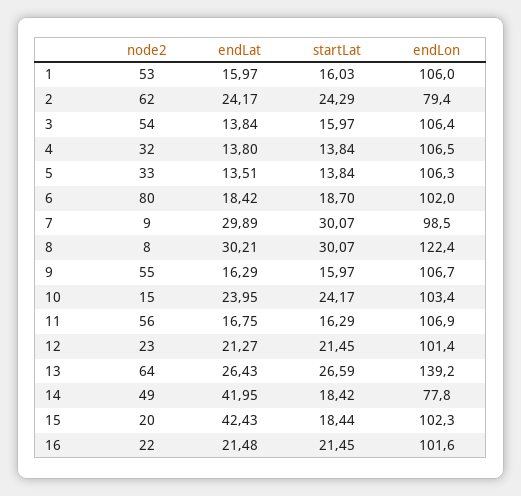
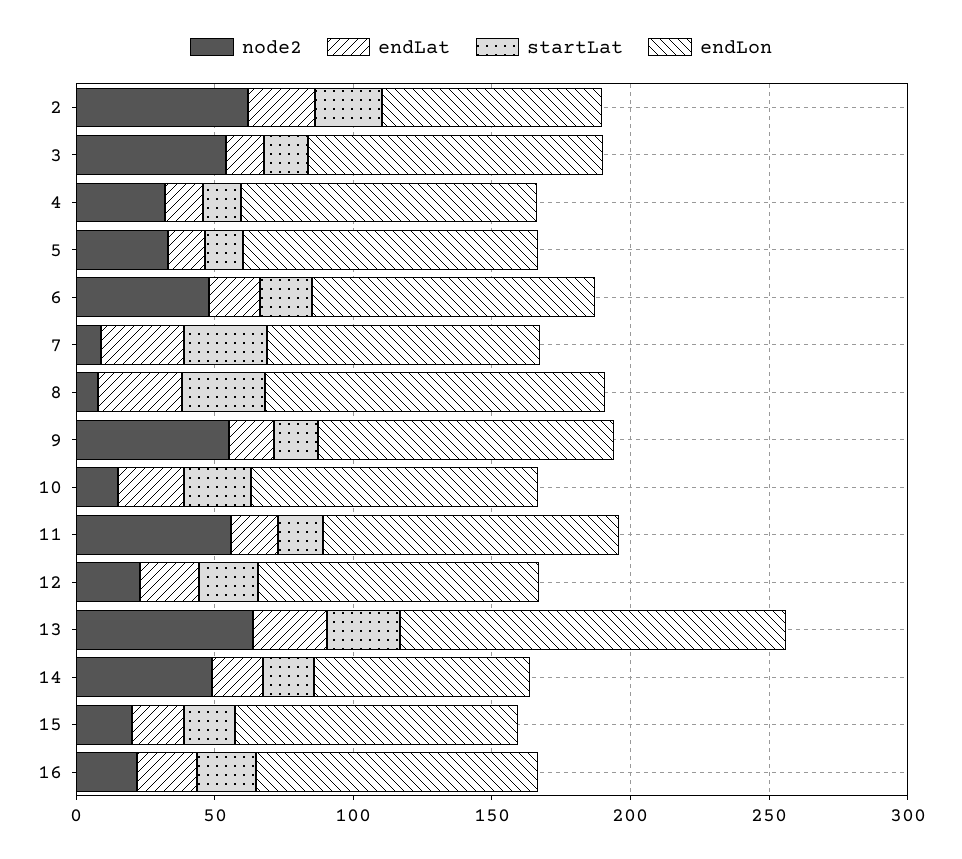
  {
    "node2": {
-     "1": 53,
      "2": 62,
      "3": 54,
      "4": 32,
      "5": 33,
-     "6": 80,
+     "6": 50,
      "7": 9,
      "8": 8,
      "9": 55,
      "10": 15,
      "11": 56,
      "12": 23,
      "13": 64,
      "14": 49,
      "15": 20,
      "16": 22
    },
    "endLat": {
-     "1": 15.97,
      "2": 24.17,
      "3": 13.84,
      "4": 13.8,
      "5": 13.51,
      "6": 18.42,
      "7": 29.89,
      "8": 30.21,
      "9": 16.29,
      "10": 23.95,
      "11": 16.75,
      "12": 21.27,
      "13": 26.43,
-     "14": 41.95,
+     "14": 20,
-     "15": 42.43,
+     "15": 20,
      "16": 21.48
    },
    "startLat": {
-     "1": 16.03,
      "2": 24.29,
      "3": 15.97,
      "4": 13.84,
      "5": 13.84,
      "6": 18.7,
      "7": 30.07,
      "8": 30.07,
      "9": 15.97,
      "10": 24.17,
      "11": 16.29,
      "12": 21.45,
      "13": 26.59,
      "14": 18.42,
      "15": 18.44,
      "16": 21.45
    },
    "endLon": {
-     "1": 106,
      "2": 79.4,
      "3": 106.4,
      "4": 106.5,
      "5": 106.3,
      "6": 102,
      "7": 98.5,
      "8": 122.4,
      "9": 106.7,
      "10": 103.4,
      "11": 106.9,
      "12": 101.4,
      "13": 139.2,
      "14": 77.8,
      "15": 102.3,
      "16": 101.6
    }
  }

